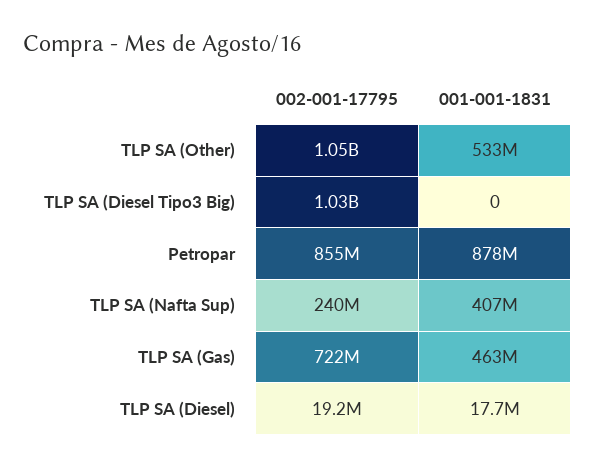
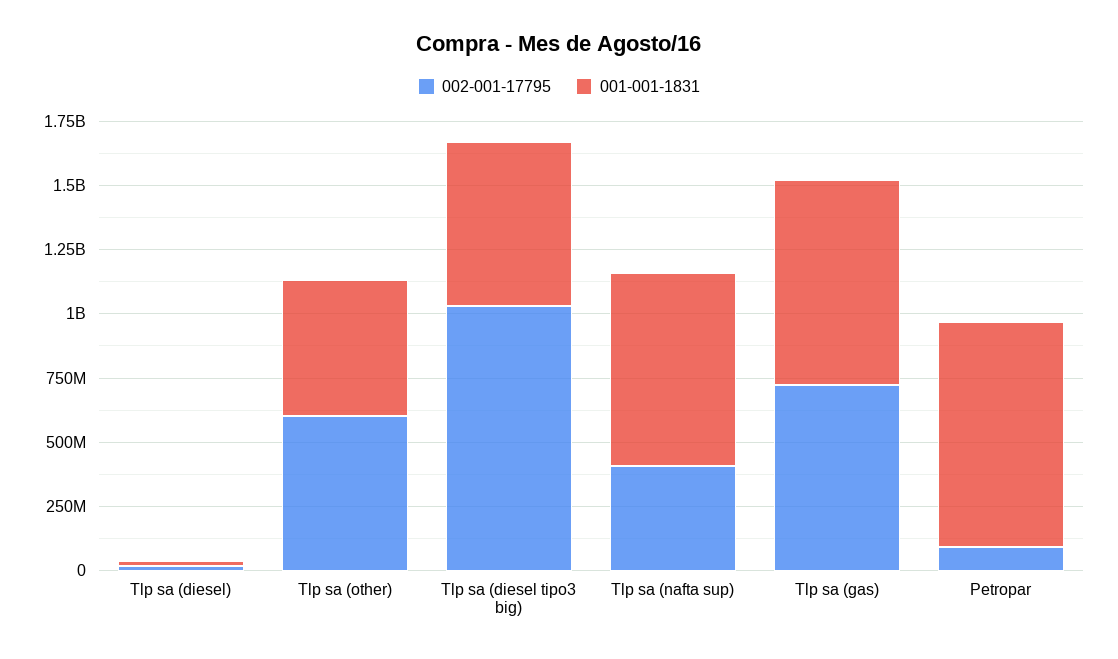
  {
    "002-001-17795": {
-     "TLP SA (Other)": 1050000000,
+     "TLP SA (Other)": 600000000,
      "TLP SA (Diesel Tipo3 Big)": 1030000000,
-     "Petropar": 855000000,
+     "Petropar": 100000000,
-     "TLP SA (Nafta Sup)": 240000000,
+     "TLP SA (Nafta Sup)": 400000000,
      "TLP SA (Gas)": 722000000,
      "TLP SA (Diesel)": 19200000
    },
    "001-001-1831": {
      "TLP SA (Other)": 533000000,
-     "TLP SA (Diesel Tipo3 Big)": 0,
+     "TLP SA (Diesel Tipo3 Big)": 650000000,
      "Petropar": 878000000,
-     "TLP SA (Nafta Sup)": 407000000,
+     "TLP SA (Nafta Sup)": 750000000,
-     "TLP SA (Gas)": 463000000,
+     "TLP SA (Gas)": 800000000,
      "TLP SA (Diesel)": 17700000
    }
  }

